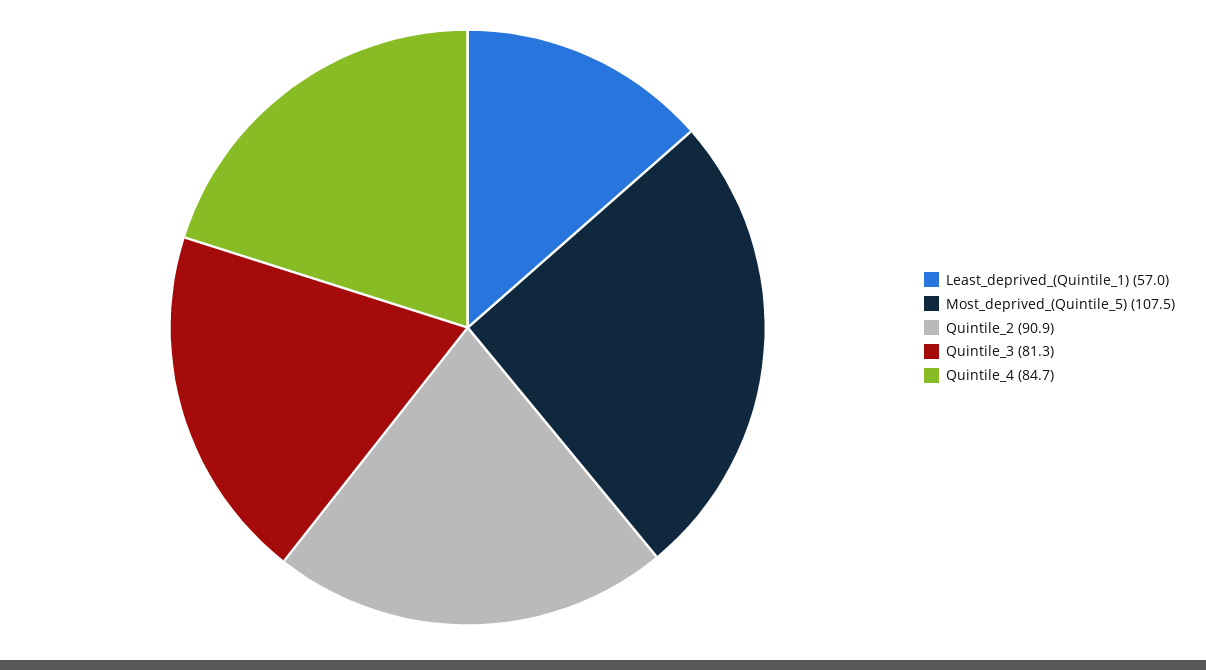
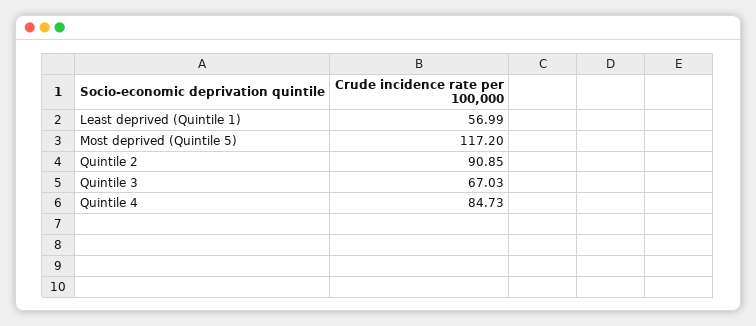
  {
    "Least_deprived_(Quintile_1)": 56.99,
-   "Most_deprived_(Quintile_5)": 107.5,
+   "Most_deprived_(Quintile_5)": 117.2,
    "Quintile_2": 90.85,
-   "Quintile_3": 81.3,
+   "Quintile_3": 67.03,
    "Quintile_4": 84.73
  }

